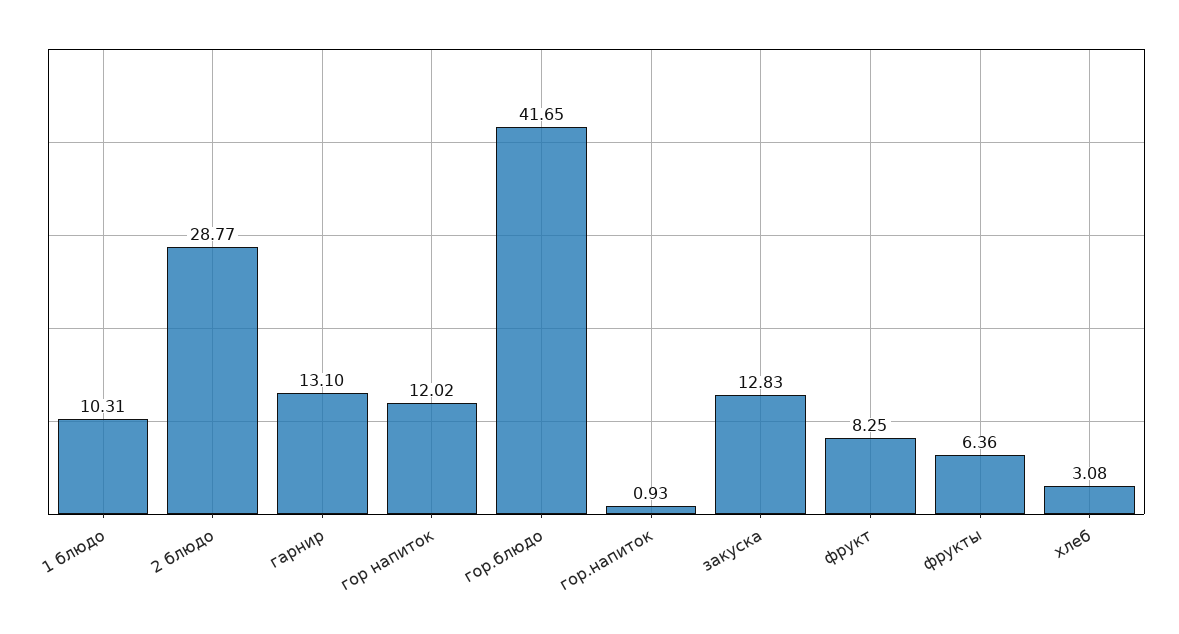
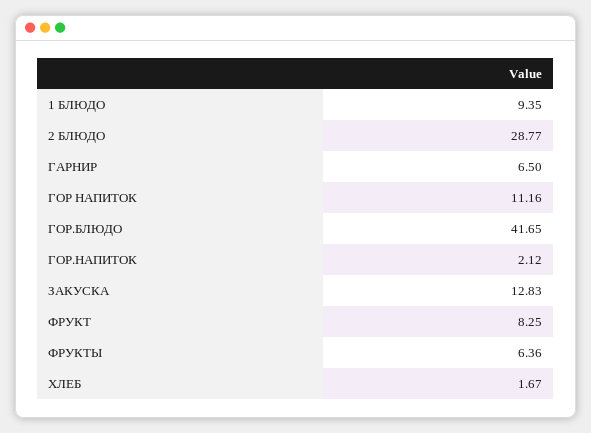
  {
-   "1 блюдо": 10.31,
+   "1 блюдо": 9.35,
    "2 блюдо": 28.77,
-   "гарнир": 13.1,
+   "гарнир": 6.5,
-   "гор напиток": 12.02,
+   "гор напиток": 11.16,
    "гор.блюдо": 41.65,
-   "гор.напиток": 0.93,
+   "гор.напиток": 2.12,
    "закуска": 12.83,
    "фрукт": 8.25,
    "фрукты": 6.36,
-   "хлеб": 3.08
+   "хлеб": 1.67
  }

